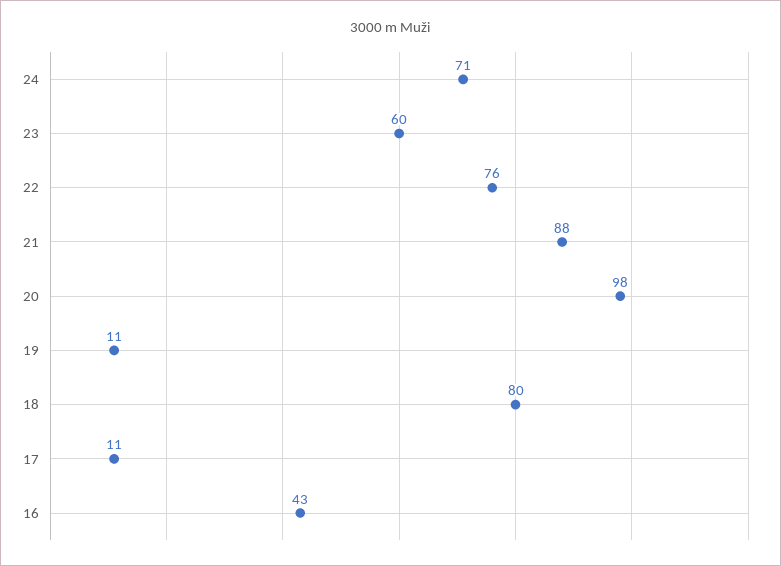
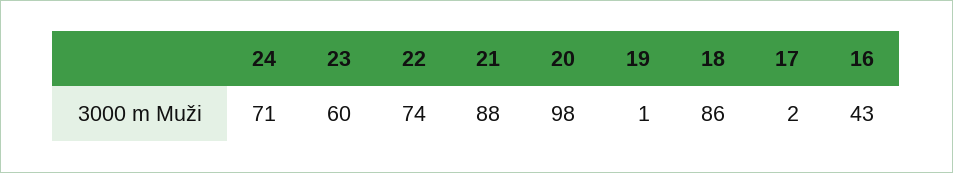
  {
    "24": 71,
    "23": 60,
-   "22": 76,
+   "22": 74,
    "21": 88,
    "20": 98,
-   "19": 11,
+   "19": 1,
-   "18": 80,
+   "18": 86,
-   "17": 11,
+   "17": 2,
    "16": 43
  }

